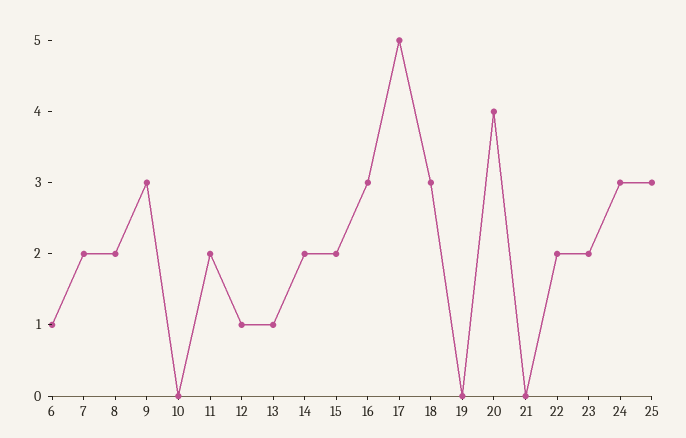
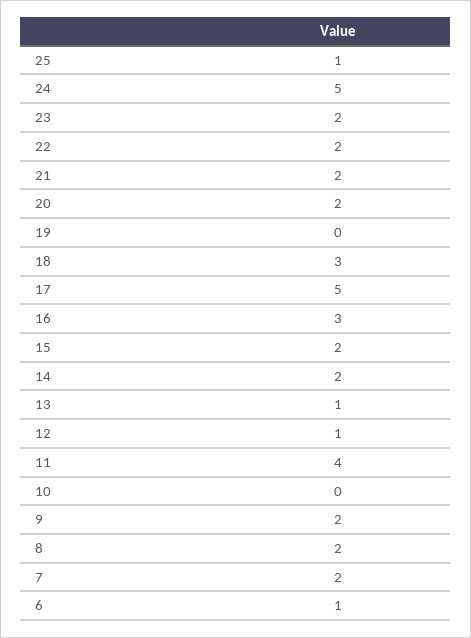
  {
    "6": 1,
    "7": 2,
    "8": 2,
-   "9": 3,
+   "9": 2,
    "10": 0,
-   "11": 2,
+   "11": 4,
    "12": 1,
    "13": 1,
    "14": 2,
    "15": 2,
    "16": 3,
    "17": 5,
    "18": 3,
    "19": 0,
-   "20": 4,
+   "20": 2,
-   "21": 0,
+   "21": 2,
    "22": 2,
    "23": 2,
-   "24": 3,
+   "24": 5,
-   "25": 3
+   "25": 1
  }

